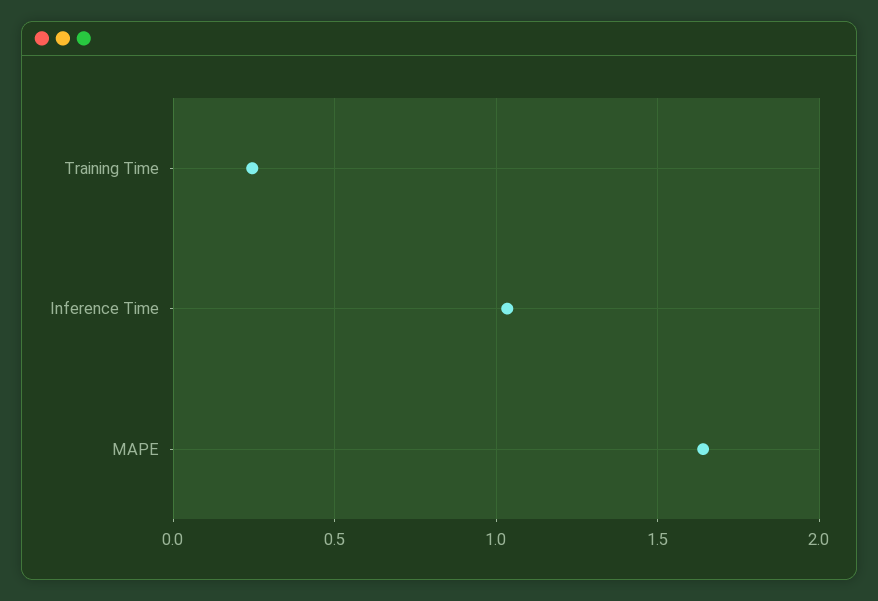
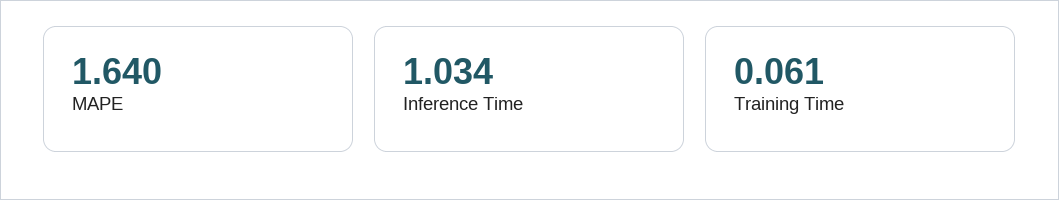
  {
-   "Training Time": 0.25,
+   "Training Time": 0.061,
    "Inference Time": 1.034,
    "MAPE": 1.64
  }

